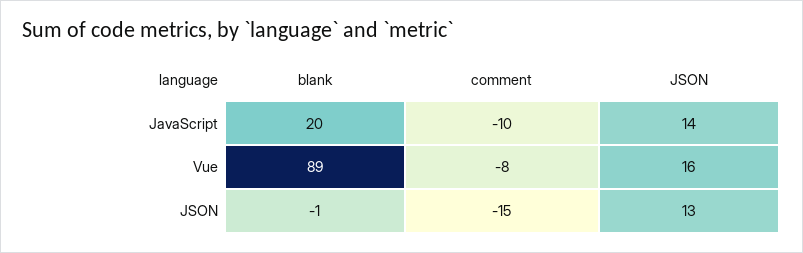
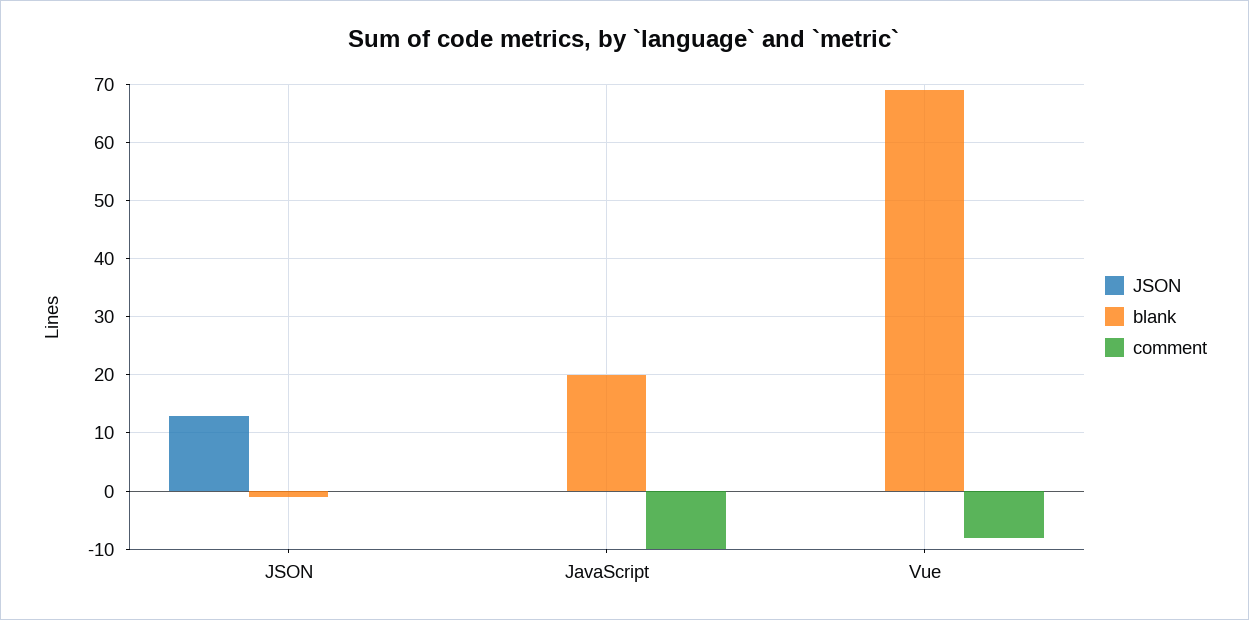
  {
    "blank": {
      "JavaScript": 20,
-     "Vue": 89,
+     "Vue": 70,
      "JSON": -1
    },
    "comment": {
      "JavaScript": -10,
      "Vue": -8,
-     "JSON": -15
+     "JSON": 0
    },
    "JSON": {
-     "JavaScript": 14,
+     "JavaScript": 0,
-     "Vue": 16,
+     "Vue": 0,
      "JSON": 13
    }
  }

